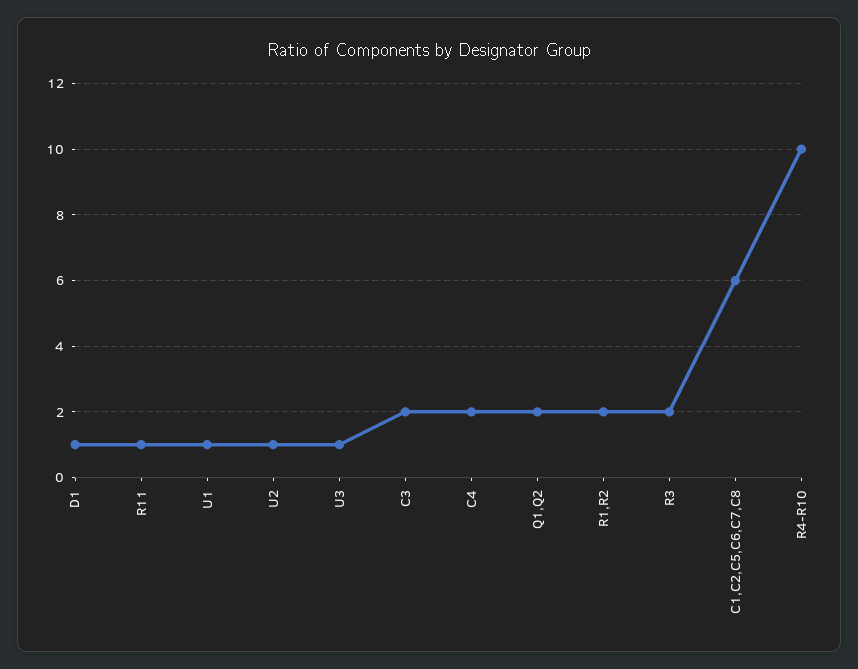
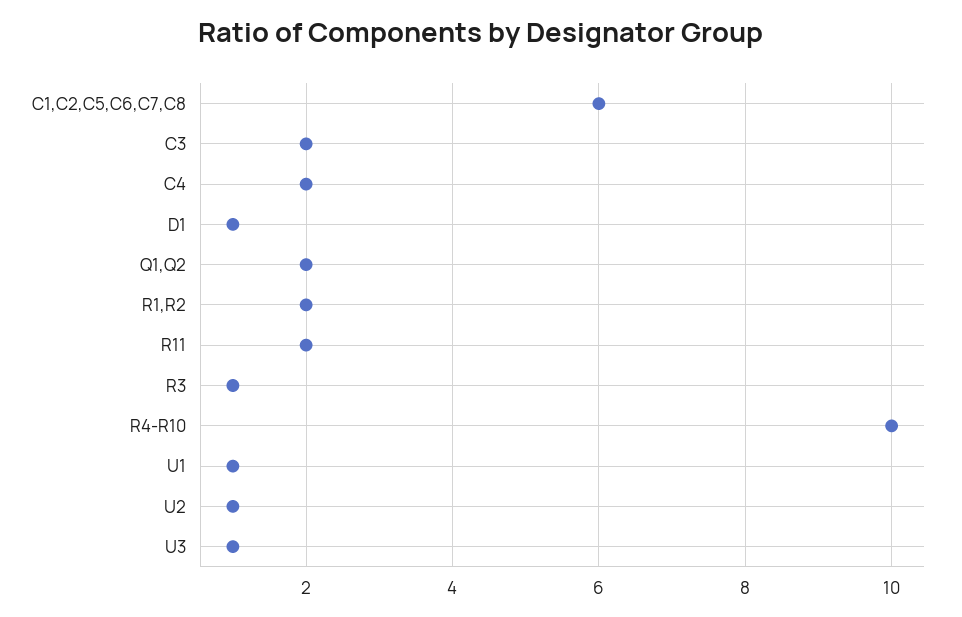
  {
    "D1": 1,
-   "R11": 1,
+   "R11": 2,
    "U1": 1,
    "U2": 1,
    "U3": 1,
    "C3": 2,
    "C4": 2,
    "Q1,Q2": 2,
    "R1,R2": 2,
-   "R3": 2,
+   "R3": 1,
    "C1,C2,C5,C6,C7,C8": 6,
    "R4-R10": 10
  }

